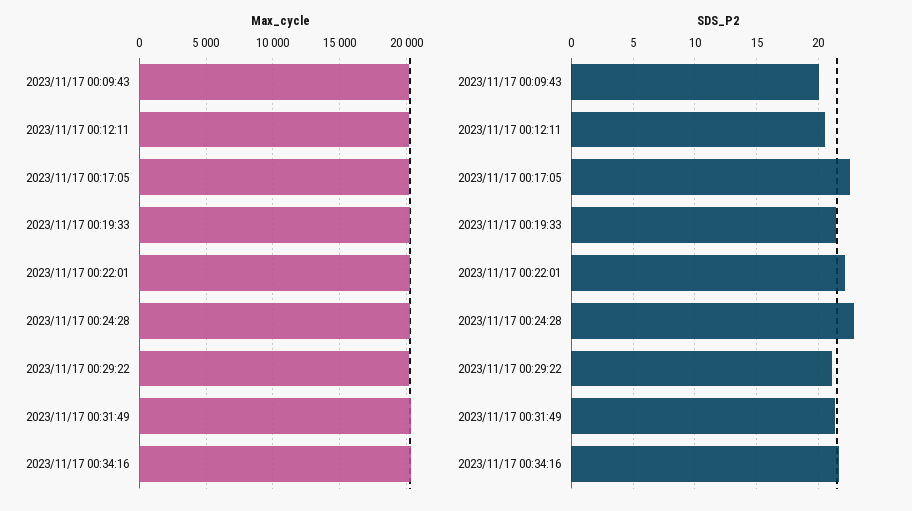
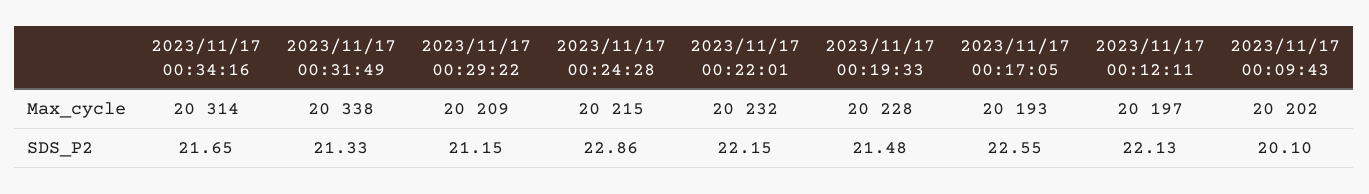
  {
    "Max_cycle": {
      "2023/11/17 00:09:43": 20202,
      "2023/11/17 00:12:11": 20197,
      "2023/11/17 00:17:05": 20193,
      "2023/11/17 00:19:33": 20228,
      "2023/11/17 00:22:01": 20232,
      "2023/11/17 00:24:28": 20215,
      "2023/11/17 00:29:22": 20209,
      "2023/11/17 00:31:49": 20338,
      "2023/11/17 00:34:16": 20314
    },
    "SDS_P2": {
      "2023/11/17 00:09:43": 20.1,
-     "2023/11/17 00:12:11": 20.5,
+     "2023/11/17 00:12:11": 22.13,
      "2023/11/17 00:17:05": 22.55,
      "2023/11/17 00:19:33": 21.48,
      "2023/11/17 00:22:01": 22.15,
      "2023/11/17 00:24:28": 22.86,
      "2023/11/17 00:29:22": 21.15,
      "2023/11/17 00:31:49": 21.33,
      "2023/11/17 00:34:16": 21.65
    }
  }

